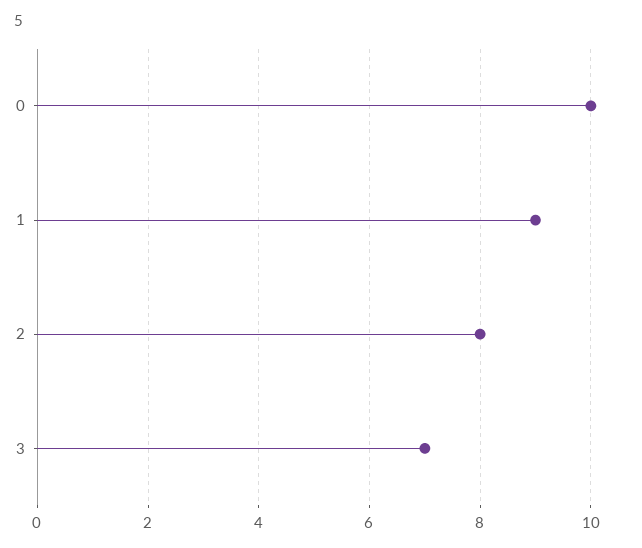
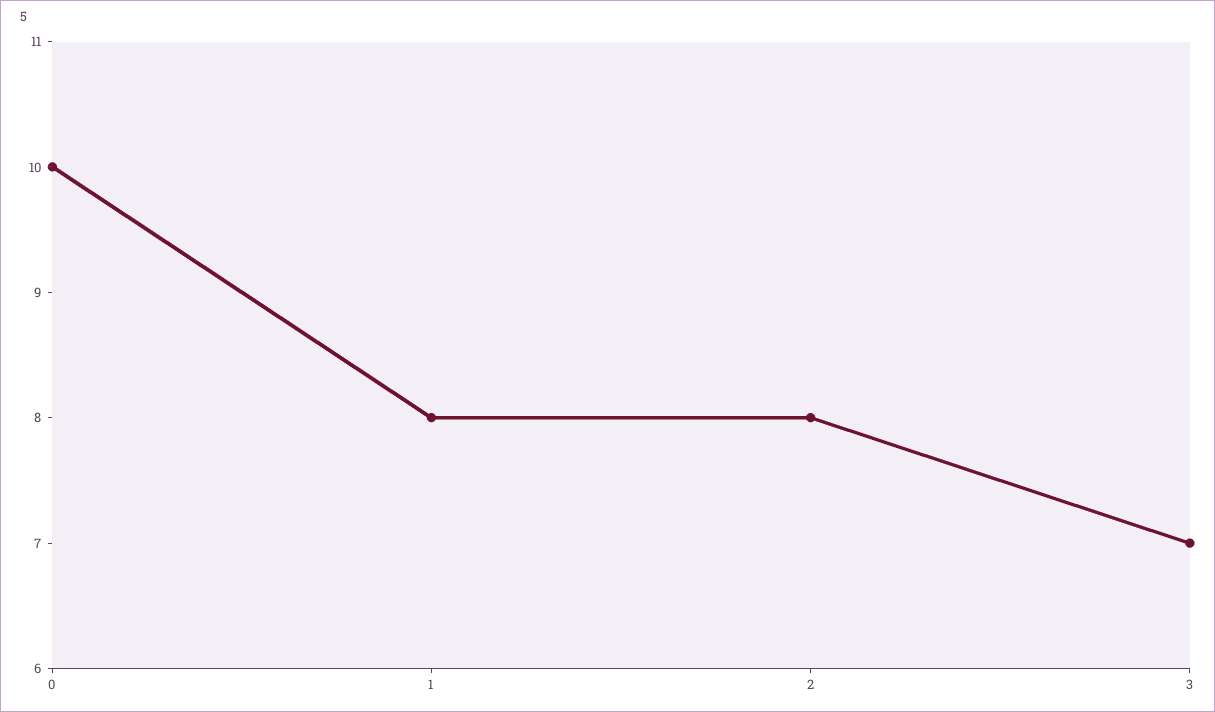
  {
    "0": 10,
-   "1": 9,
+   "1": 8,
    "2": 8,
    "3": 7
  }

